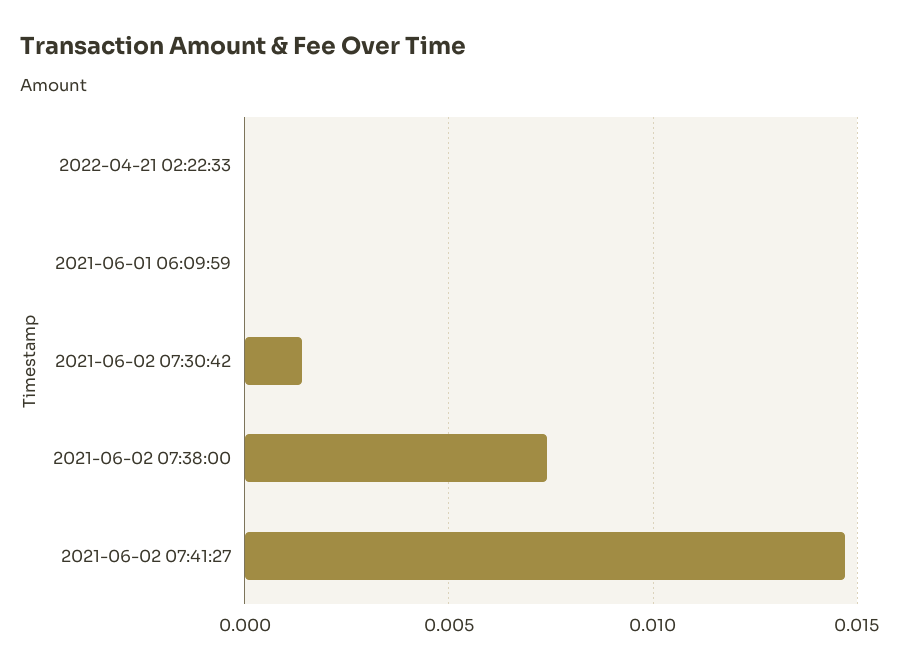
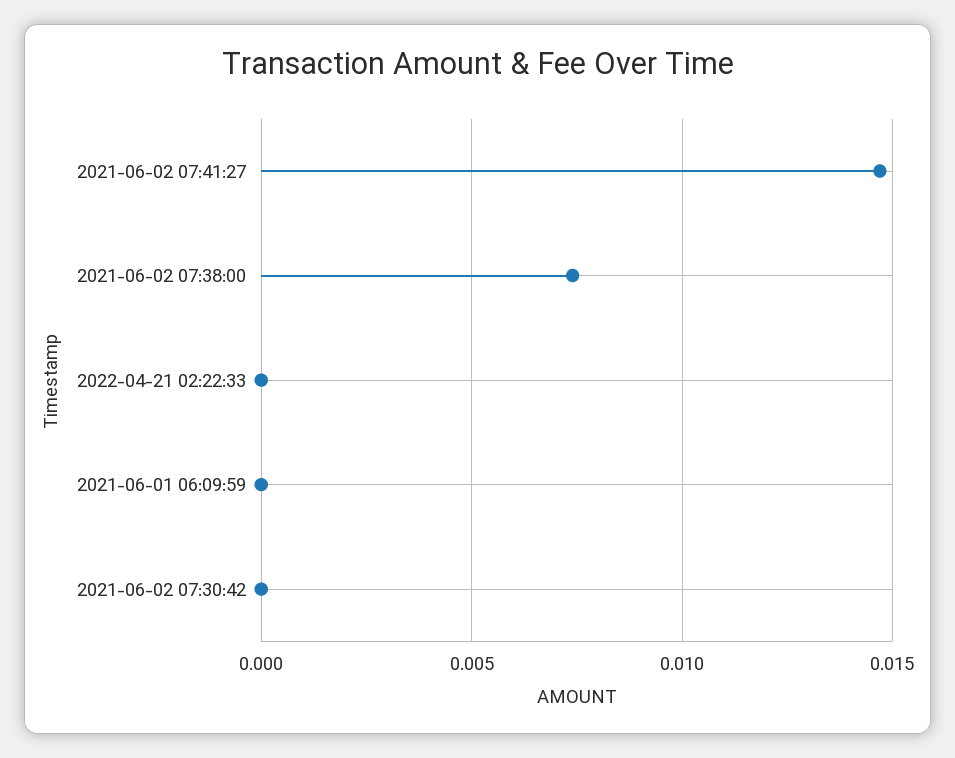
  {
    "2022-04-21 02:22:33": 0,
    "2021-06-01 06:09:59": 0,
-   "2021-06-02 07:30:42": 0.0015,
+   "2021-06-02 07:30:42": 0,
    "2021-06-02 07:38:00": 0.0075,
    "2021-06-02 07:41:27": 0.0145
  }

